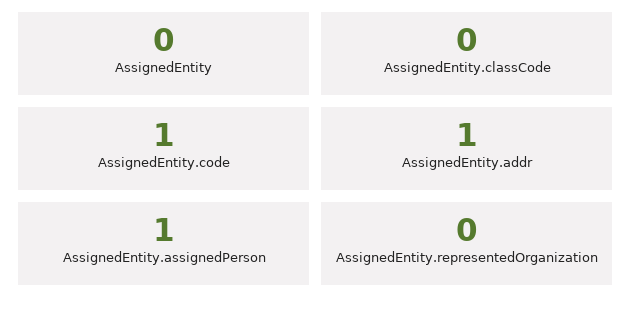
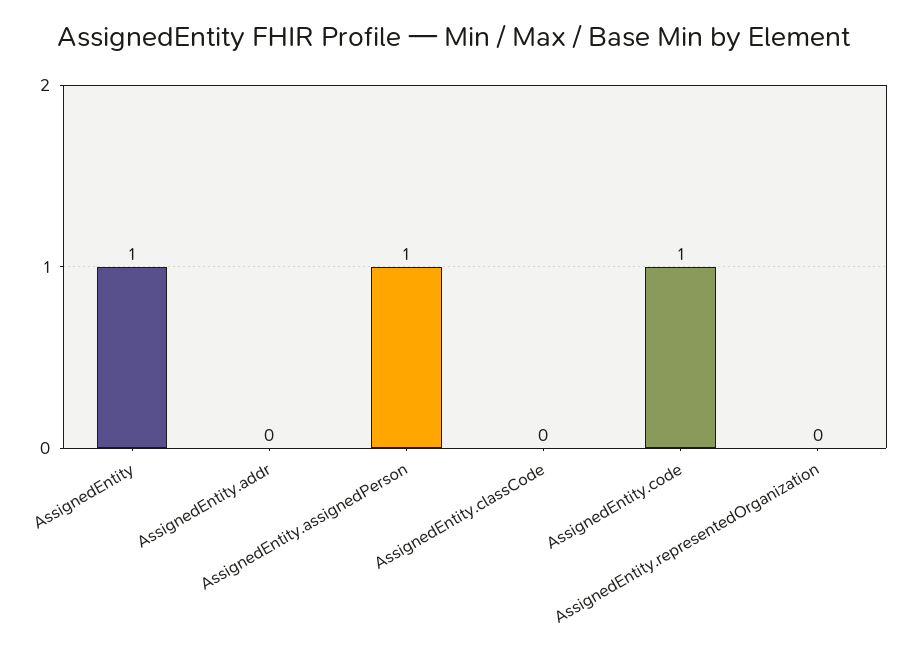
  {
-   "AssignedEntity": 0,
+   "AssignedEntity": 1,
    "AssignedEntity.classCode": 0,
    "AssignedEntity.code": 1,
-   "AssignedEntity.addr": 1,
+   "AssignedEntity.addr": 0,
    "AssignedEntity.assignedPerson": 1,
    "AssignedEntity.representedOrganization": 0
  }

